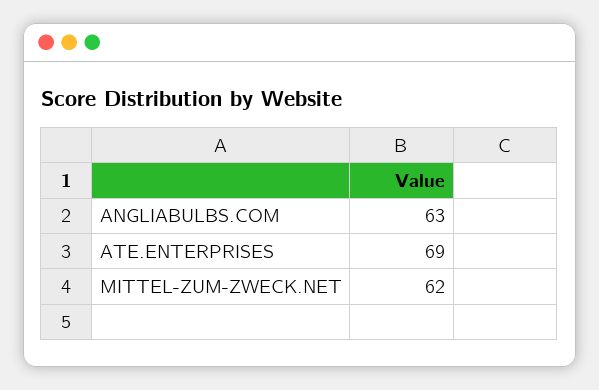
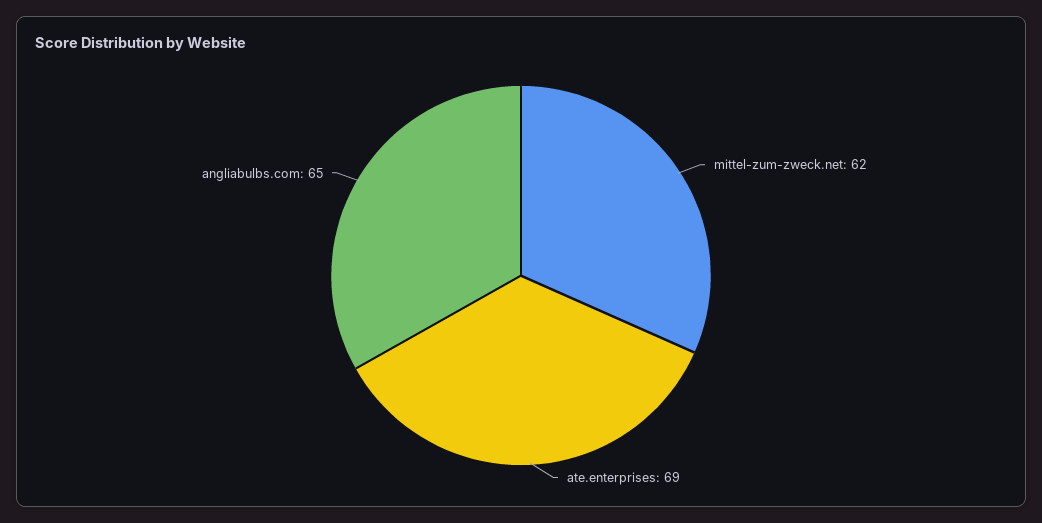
  {
-   "ANGLIABULBS.COM": 63,
+   "ANGLIABULBS.COM": 65,
    "ATE.ENTERPRISES": 69,
    "MITTEL-ZUM-ZWECK.NET": 62
  }

